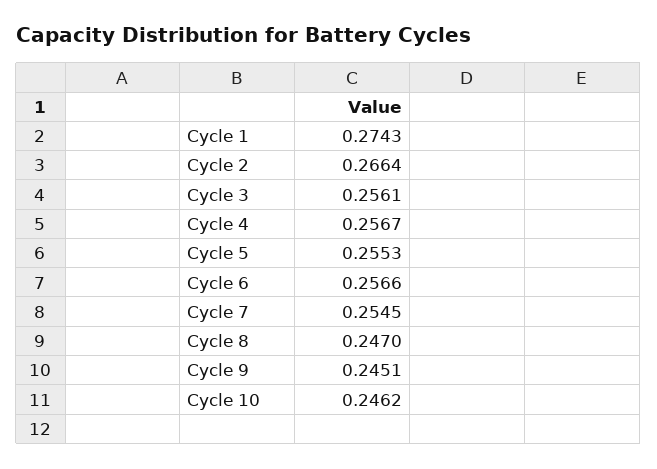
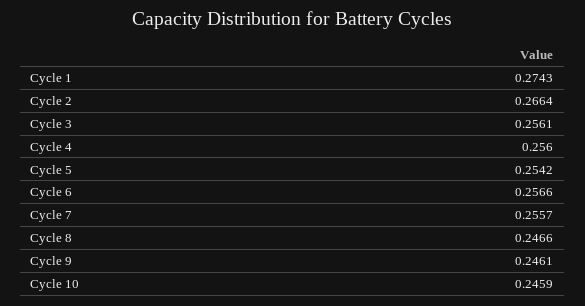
  {
    "Cycle 1": 0.2743,
    "Cycle 2": 0.2664,
    "Cycle 3": 0.2561,
-   "Cycle 4": 0.2567,
+   "Cycle 4": 0.256,
-   "Cycle 5": 0.2553,
+   "Cycle 5": 0.2542,
    "Cycle 6": 0.2566,
-   "Cycle 7": 0.2545,
+   "Cycle 7": 0.2557,
-   "Cycle 8": 0.247,
+   "Cycle 8": 0.2466,
-   "Cycle 9": 0.2451,
+   "Cycle 9": 0.2461,
-   "Cycle 10": 0.2462
+   "Cycle 10": 0.2459
  }

